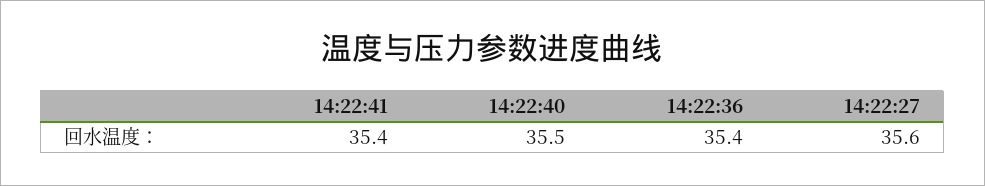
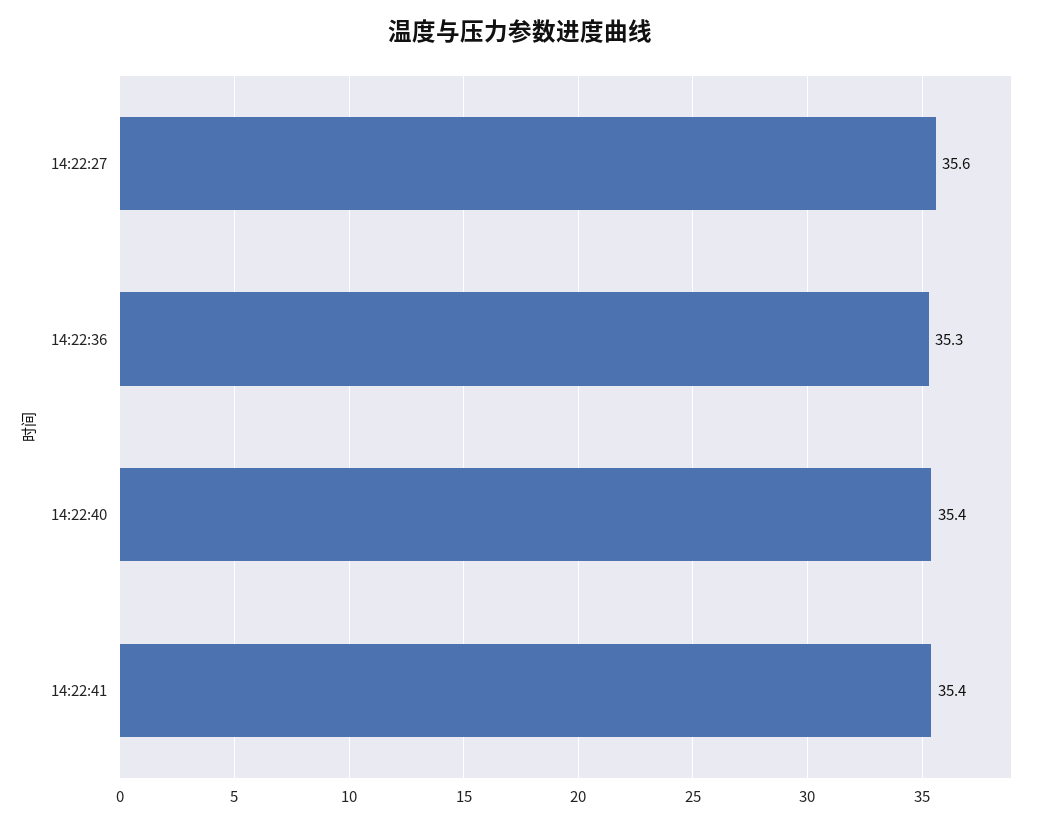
  {
    "14:22:41": 35.4,
-   "14:22:40": 35.5,
+   "14:22:40": 35.4,
-   "14:22:36": 35.4,
+   "14:22:36": 35.3,
    "14:22:27": 35.6
  }

